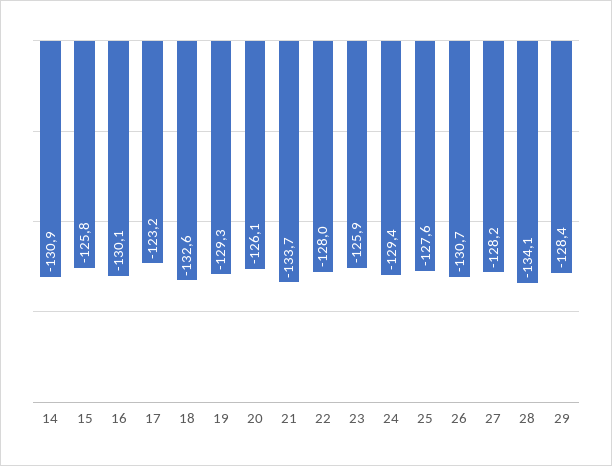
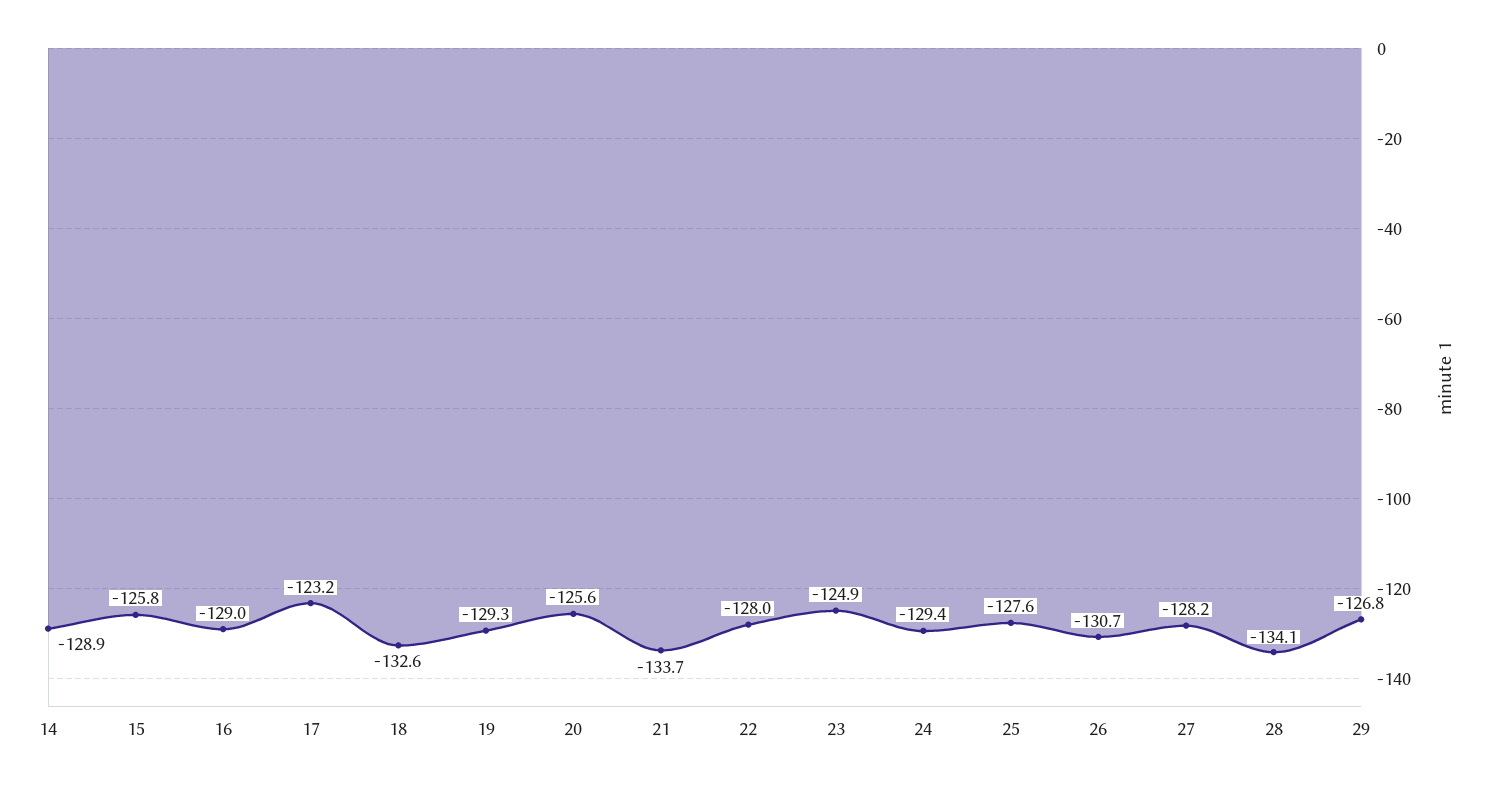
  {
-   "14": -130.9,
+   "14": -128.9,
    "15": -125.8,
-   "16": -130.1,
+   "16": -129,
    "17": -123.2,
    "18": -132.6,
    "19": -129.3,
-   "20": -126.1,
+   "20": -125.6,
    "21": -133.7,
    "22": -128,
-   "23": -125.9,
+   "23": -124.9,
    "24": -129.4,
    "25": -127.6,
    "26": -130.7,
    "27": -128.2,
    "28": -134.1,
-   "29": -128.4
+   "29": -126.8
  }

